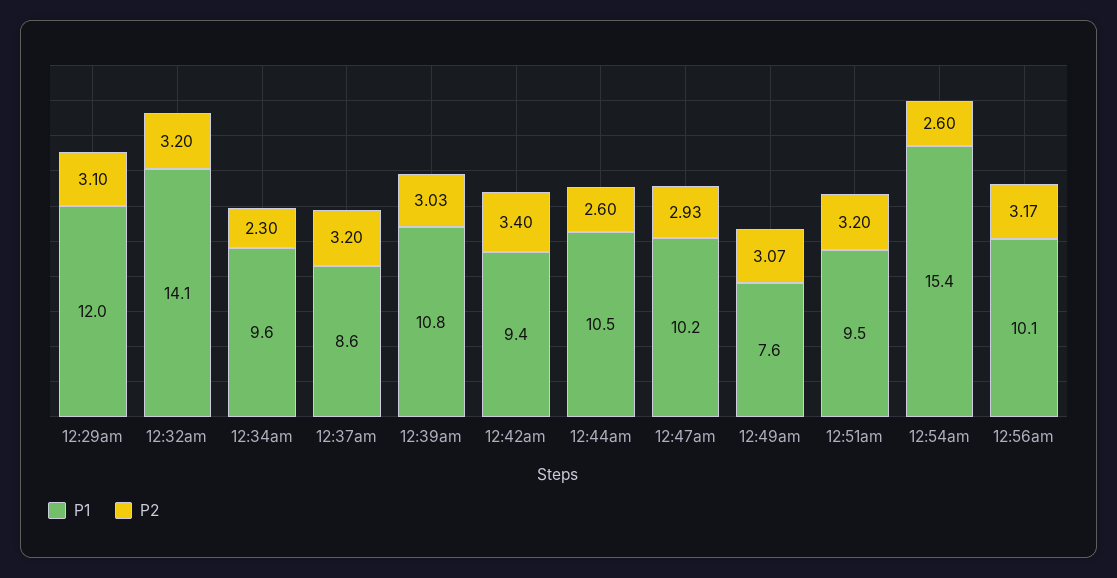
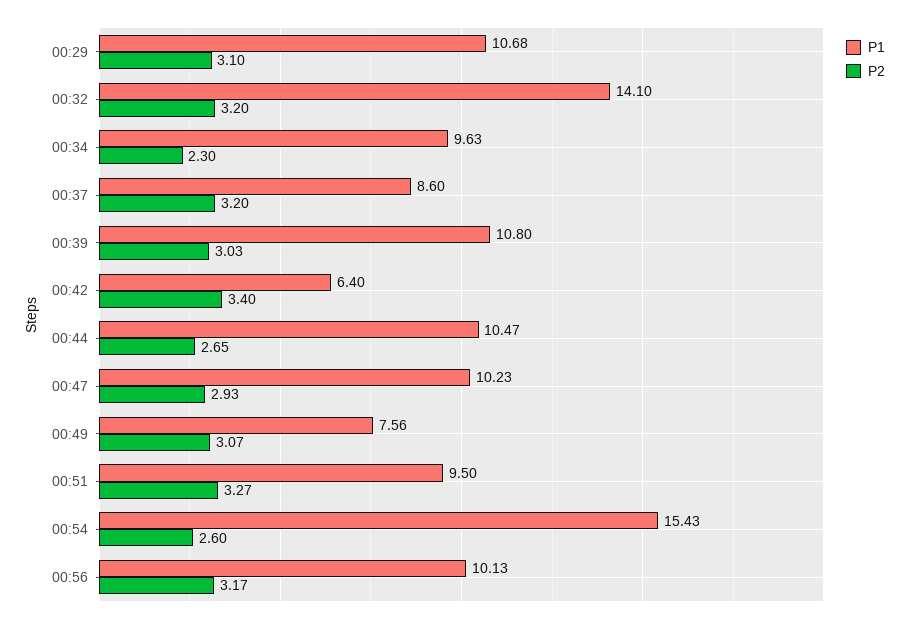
  {
    "P1": {
-     "12:29am": 12,
+     "12:29am": 10.68,
      "12:32am": 14.1,
      "12:34am": 9.63,
      "12:37am": 8.6,
      "12:39am": 10.8,
-     "12:42am": 9.4,
+     "12:42am": 6.4,
      "12:44am": 10.47,
      "12:47am": 10.23,
      "12:49am": 7.56,
      "12:51am": 9.5,
      "12:54am": 15.43,
      "12:56am": 10.13
    },
    "P2": {
      "12:29am": 3.1,
      "12:32am": 3.2,
      "12:34am": 2.3,
      "12:37am": 3.2,
      "12:39am": 3.03,
      "12:42am": 3.4,
-     "12:44am": 2.6,
+     "12:44am": 2.65,
      "12:47am": 2.93,
      "12:49am": 3.07,
-     "12:51am": 3.2,
+     "12:51am": 3.27,
      "12:54am": 2.6,
      "12:56am": 3.17
    }
  }

